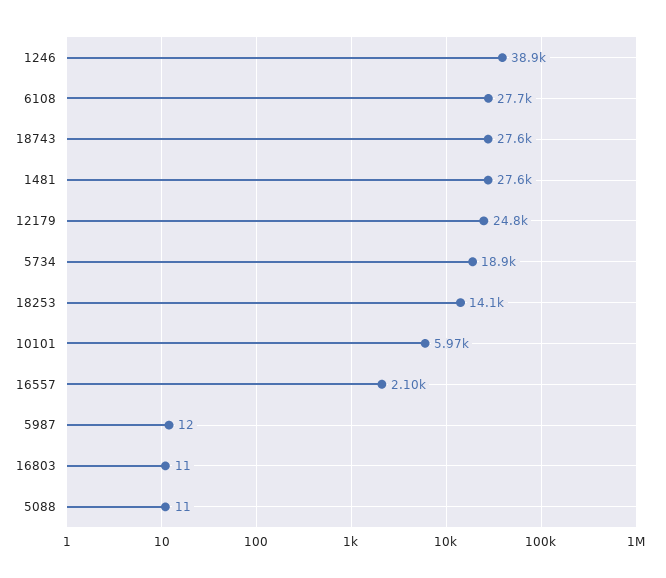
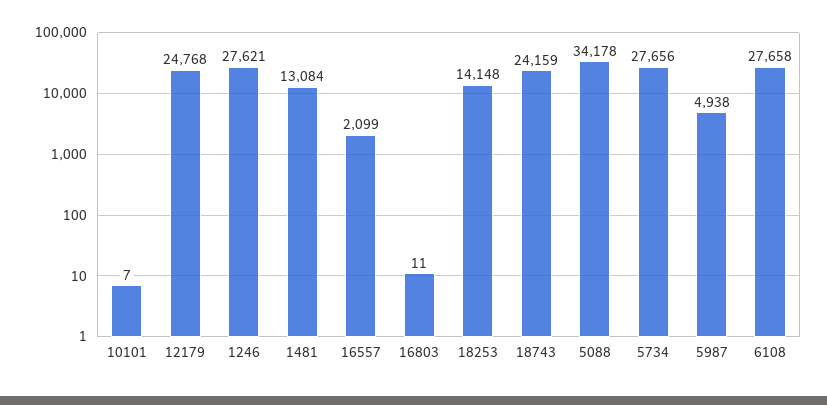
  {
-   "1246": 38900,
+   "1246": 27621,
    "6108": 27658,
-   "18743": 27600,
+   "18743": 24159,
-   "1481": 27600,
+   "1481": 13084,
    "12179": 24768,
-   "5734": 18900,
+   "5734": 27656,
    "18253": 14148,
-   "10101": 5970,
+   "10101": 7,
    "16557": 2099,
-   "5987": 12,
+   "5987": 4938,
    "16803": 11,
-   "5088": 11
+   "5088": 34178
  }

